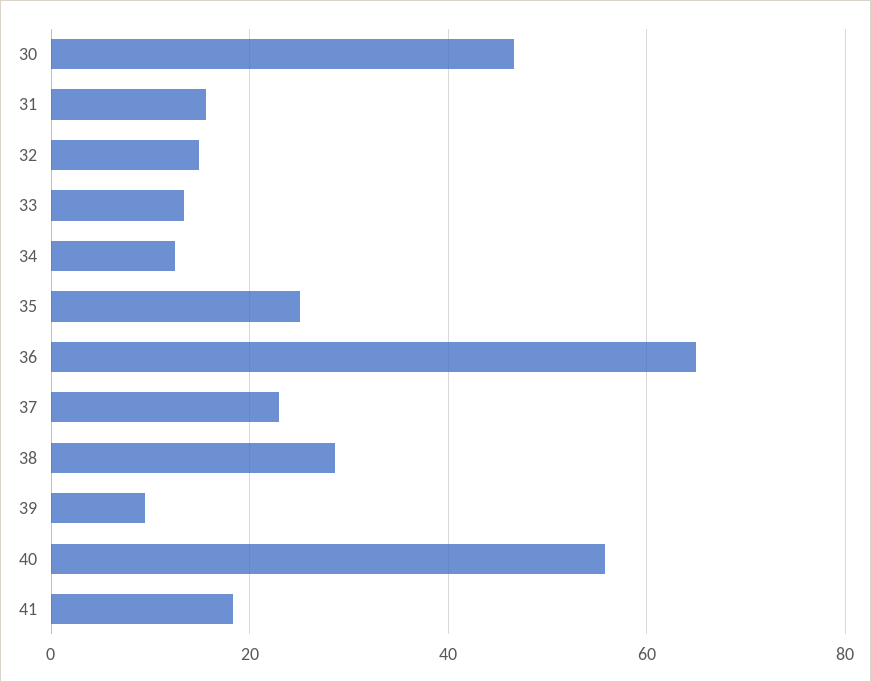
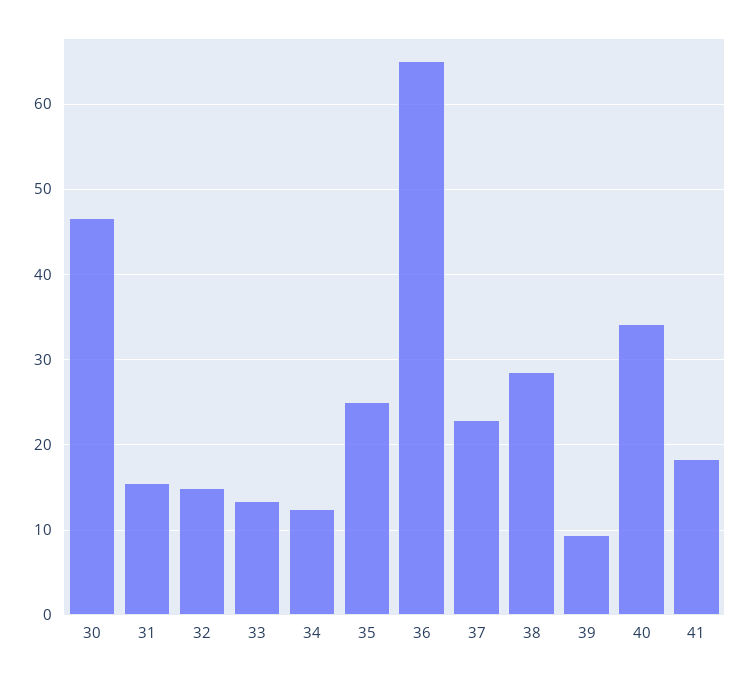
  {
    "30": 47,
    "31": 16,
    "32": 15,
    "33": 13,
    "34": 12,
    "35": 25,
    "36": 65,
    "37": 23,
    "38": 29,
    "39": 9,
-   "40": 56,
+   "40": 34,
    "41": 18
  }

